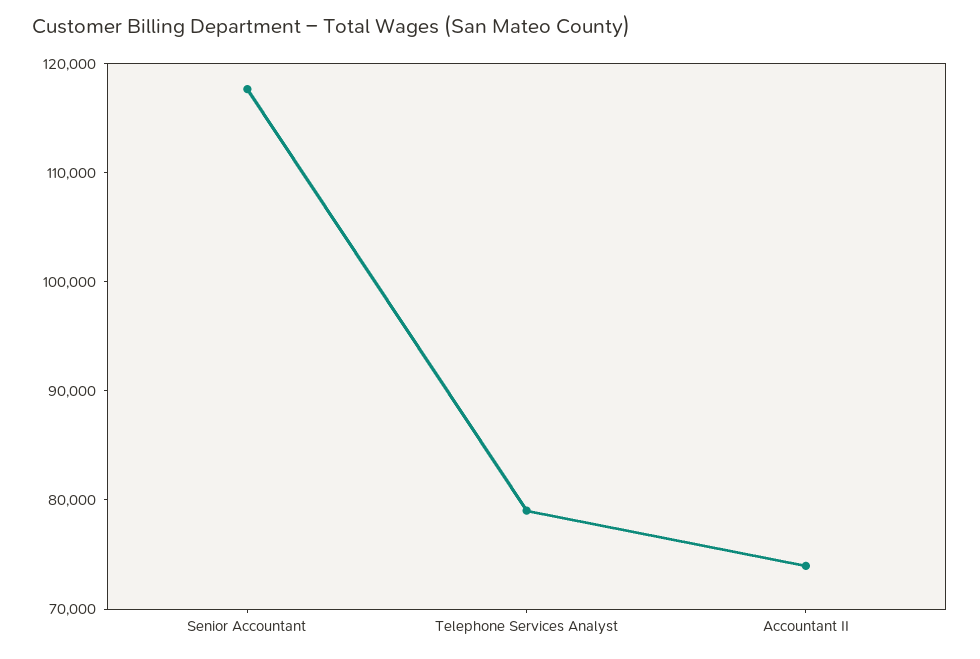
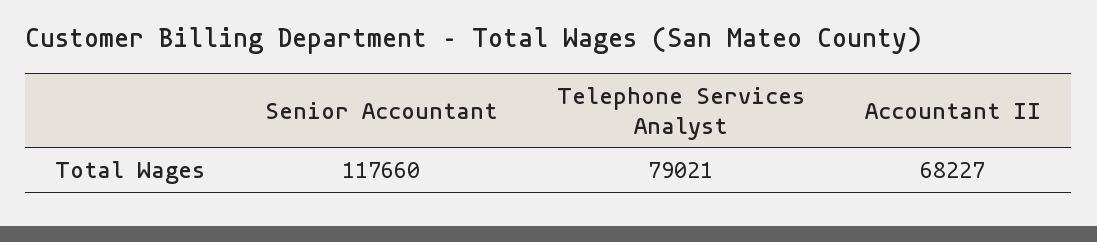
  {
    "Senior Accountant": 117660,
    "Telephone Services Analyst": 79021,
-   "Accountant II": 74000
+   "Accountant II": 68227
  }

